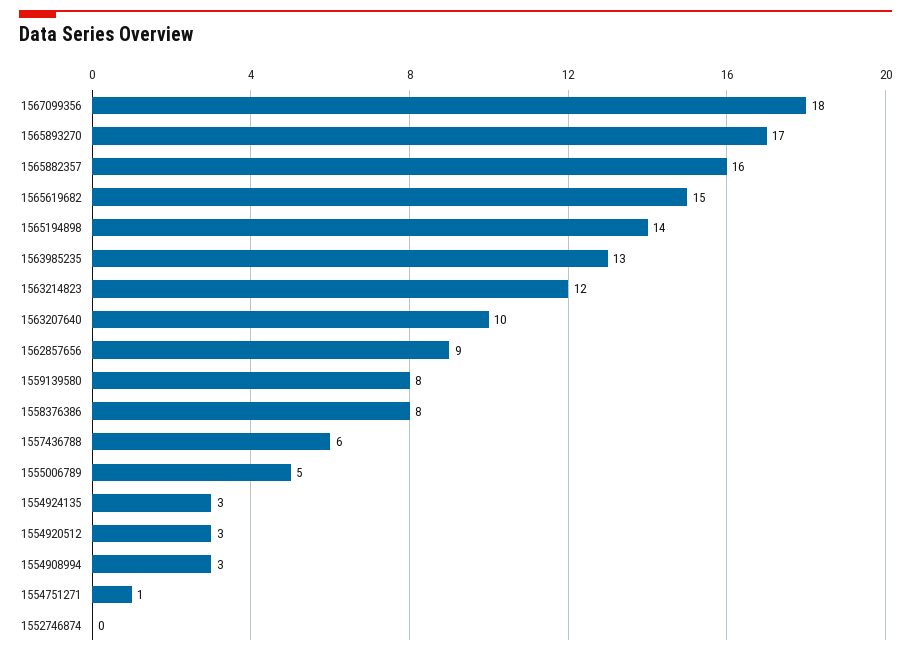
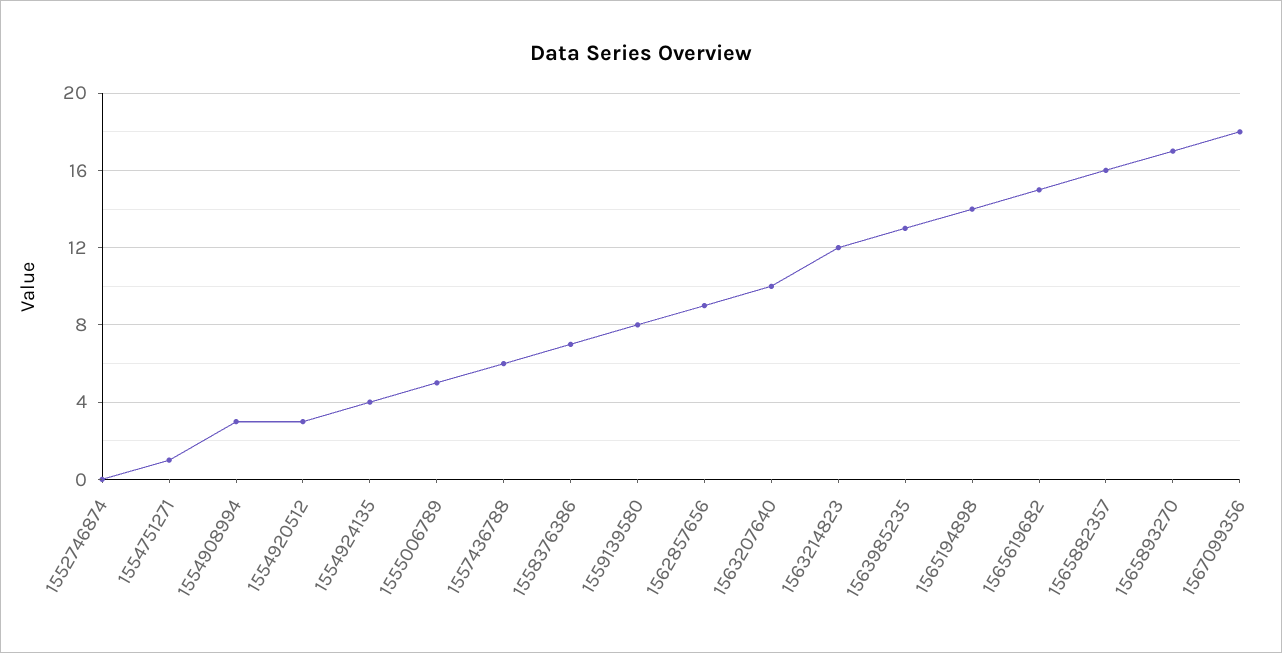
  {
    "1567099356": 18,
    "1565893270": 17,
    "1565882357": 16,
    "1565619682": 15,
    "1565194898": 14,
    "1563985235": 13,
    "1563214823": 12,
    "1563207640": 10,
    "1562857656": 9,
    "1559139580": 8,
-   "1558376386": 8,
+   "1558376386": 7,
    "1557436788": 6,
    "1555006789": 5,
-   "1554924135": 3,
+   "1554924135": 4,
    "1554920512": 3,
    "1554908994": 3,
    "1554751271": 1,
    "1552746874": 0
  }

